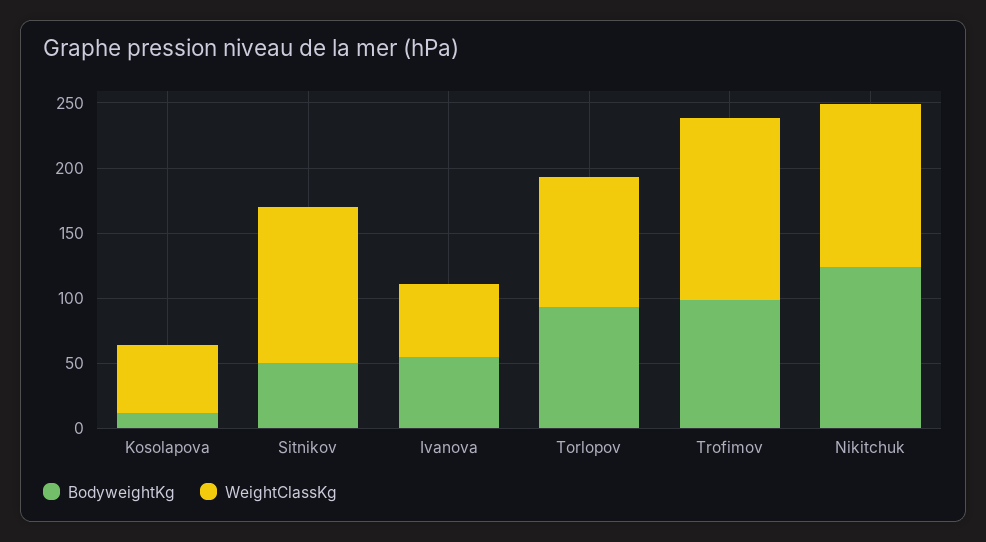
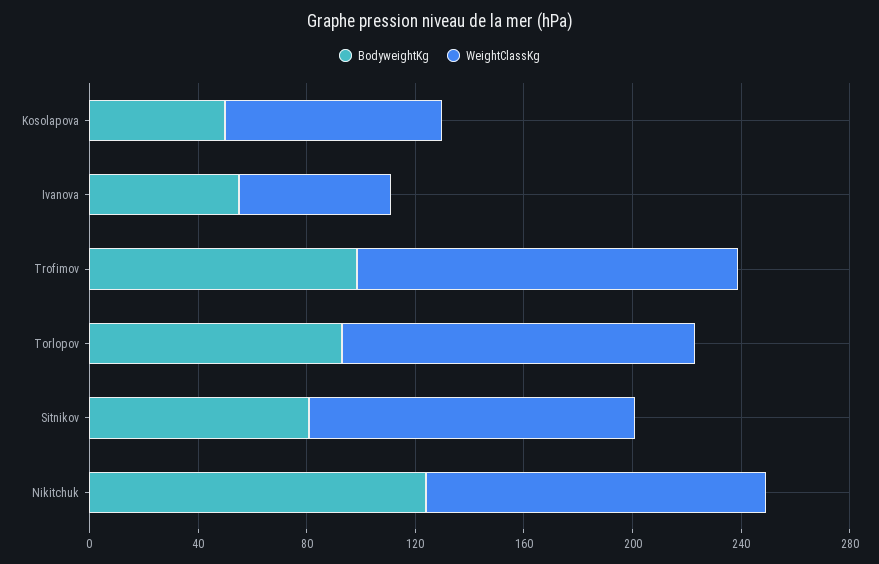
  {
    "BodyweightKg": {
-     "Kosolapova": 10,
+     "Kosolapova": 50,
-     "Sitnikov": 50,
+     "Sitnikov": 80,
      "Ivanova": 50,
      "Torlopov": 90,
      "Trofimov": 100,
      "Nikitchuk": 120
    },
    "WeightClassKg": {
-     "Kosolapova": 50,
+     "Kosolapova": 80,
      "Sitnikov": 120,
      "Ivanova": 60,
-     "Torlopov": 100,
+     "Torlopov": 130,
      "Trofimov": 140,
      "Nikitchuk": 130
    }
  }

